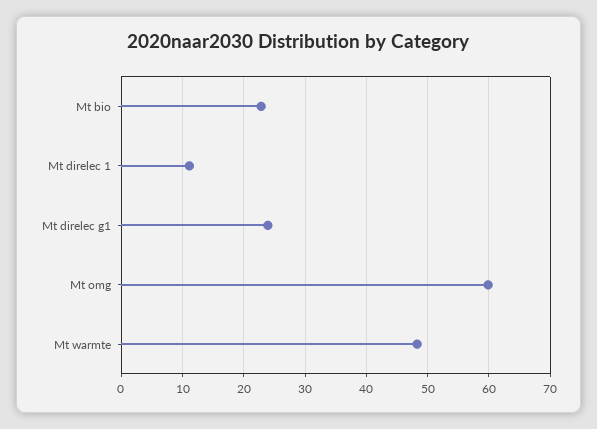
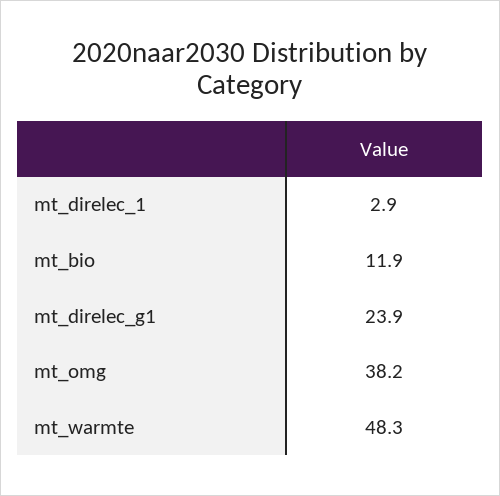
  {
-   "Mt bio": 23,
+   "Mt bio": 11.9,
-   "Mt direlec 1": 11,
+   "Mt direlec 1": 2.9,
    "Mt direlec g1": 23.9,
-   "Mt omg": 60,
+   "Mt omg": 38.2,
    "Mt warmte": 48.3
  }

